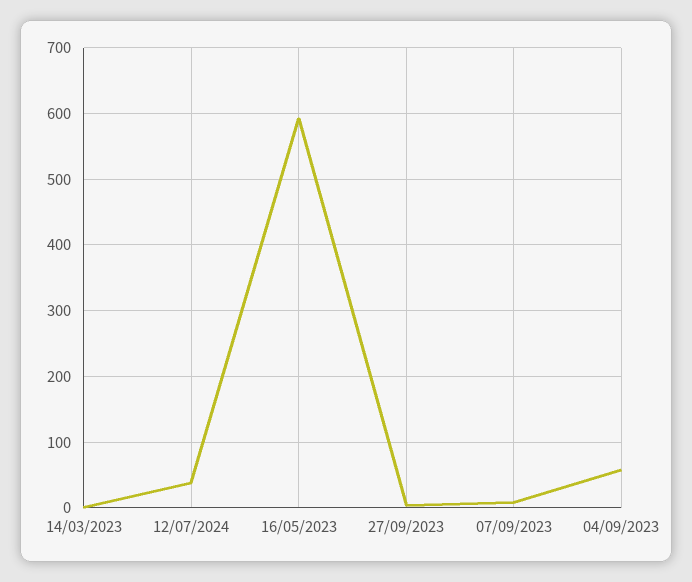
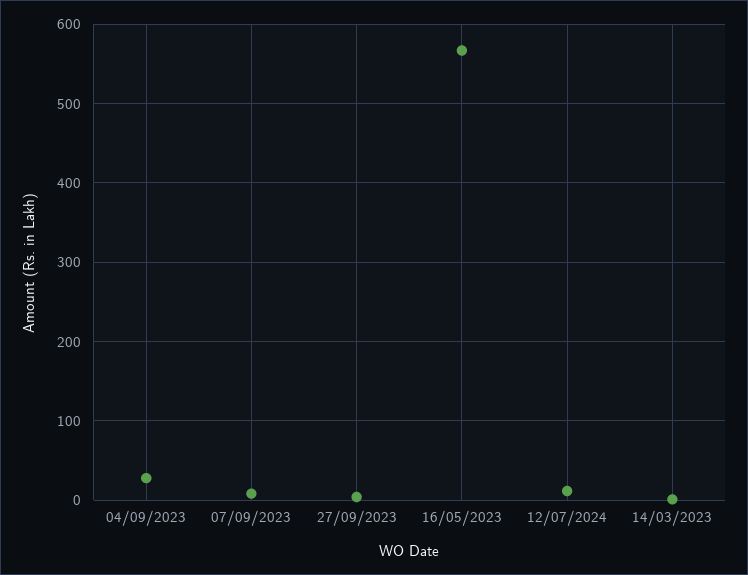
  {
    "14/03/2023": 0,
-   "12/07/2024": 40,
+   "12/07/2024": 10,
-   "16/05/2023": 590,
+   "16/05/2023": 570,
    "27/09/2023": 0,
    "07/09/2023": 10,
-   "04/09/2023": 60
+   "04/09/2023": 30
  }

